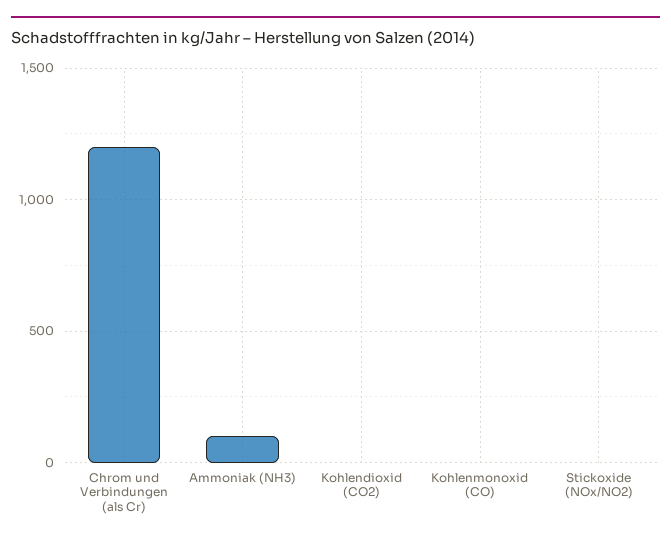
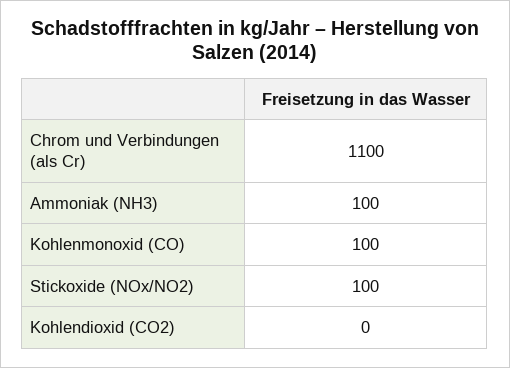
  {
-   "Chrom und Verbindungen (als Cr)": 1200,
+   "Chrom und Verbindungen (als Cr)": 1100,
    "Ammoniak (NH3)": 100,
    "Kohlendioxid (CO2)": 0,
-   "Kohlenmonoxid (CO)": 0,
+   "Kohlenmonoxid (CO)": 100,
-   "Stickoxide (NOx/NO2)": 0
+   "Stickoxide (NOx/NO2)": 100
  }

